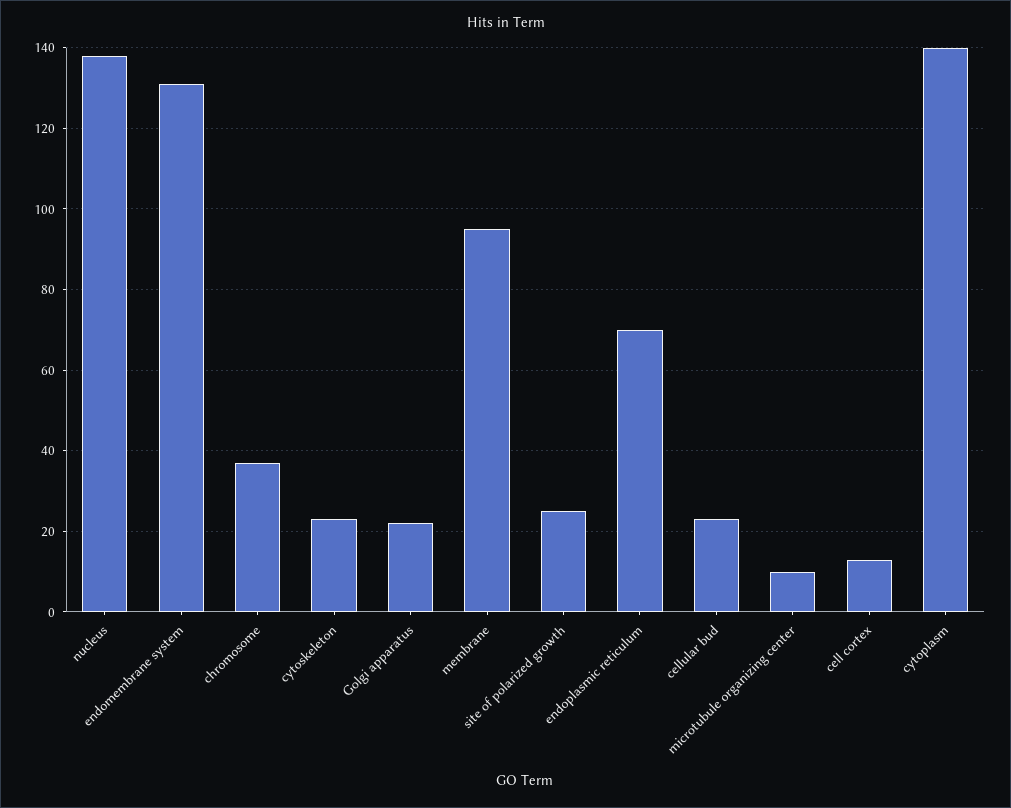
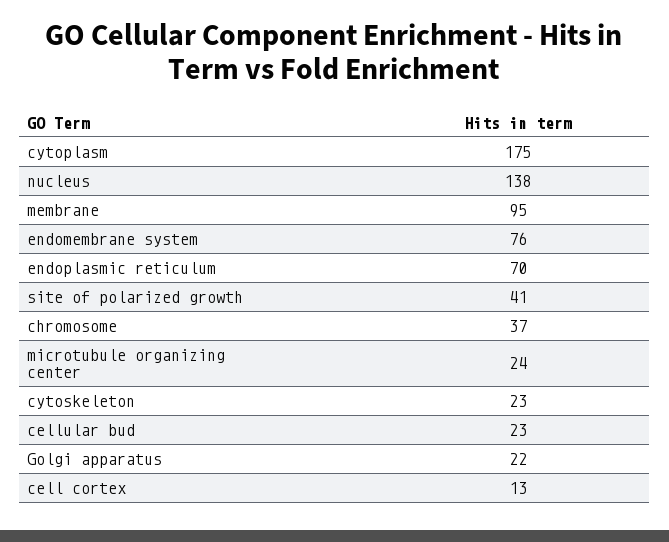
  {
    "nucleus": 138,
-   "endomembrane system": 130,
+   "endomembrane system": 76,
    "chromosome": 37,
    "cytoskeleton": 23,
    "Golgi apparatus": 22,
    "membrane": 95,
-   "site of polarized growth": 25,
+   "site of polarized growth": 41,
    "endoplasmic reticulum": 70,
    "cellular bud": 23,
-   "microtubule organizing center": 10,
+   "microtubule organizing center": 24,
    "cell cortex": 13,
-   "cytoplasm": 140
+   "cytoplasm": 175
  }

